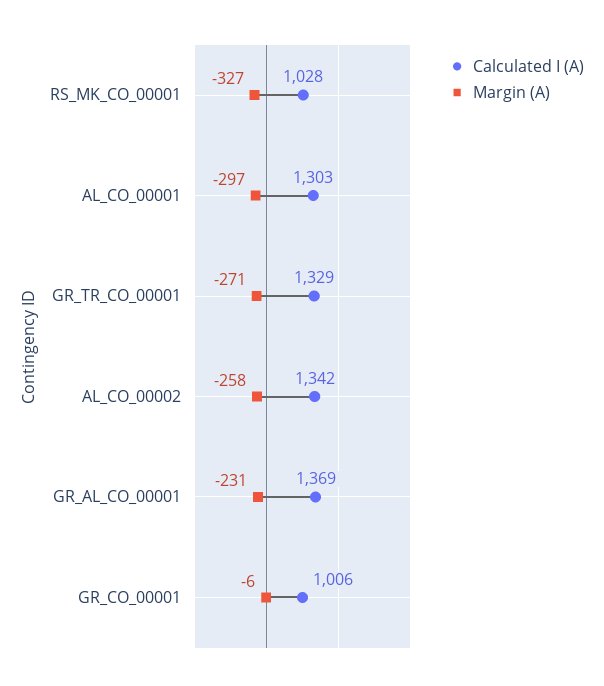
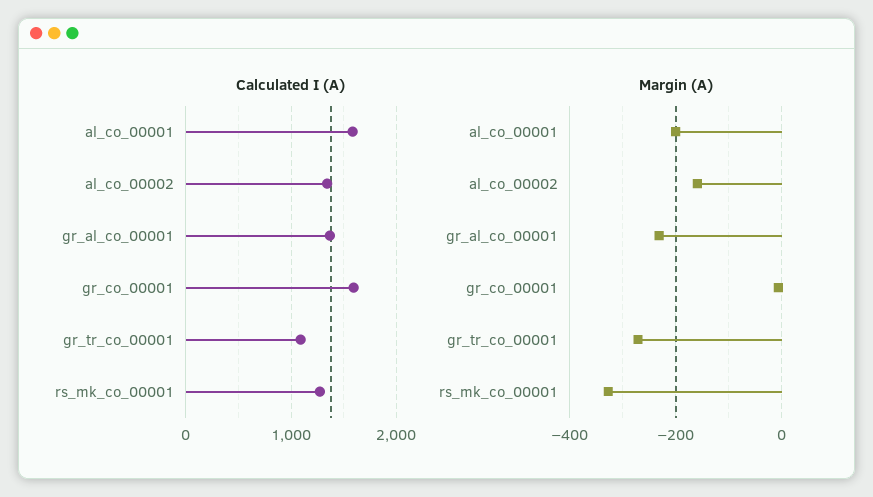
  {
    "Calculated I (A)": {
-     "RS_MK_CO_00001": 1028,
+     "RS_MK_CO_00001": 1300,
-     "AL_CO_00001": 1303,
+     "AL_CO_00001": 1600,
-     "GR_TR_CO_00001": 1329,
+     "GR_TR_CO_00001": 1100,
      "AL_CO_00002": 1342,
      "GR_AL_CO_00001": 1369,
-     "GR_CO_00001": 1006
+     "GR_CO_00001": 1600
    },
    "Margin (A)": {
      "RS_MK_CO_00001": -327,
-     "AL_CO_00001": -297,
+     "AL_CO_00001": -200,
      "GR_TR_CO_00001": -271,
-     "AL_CO_00002": -258,
+     "AL_CO_00002": -160,
      "GR_AL_CO_00001": -231,
      "GR_CO_00001": -6
    }
  }

